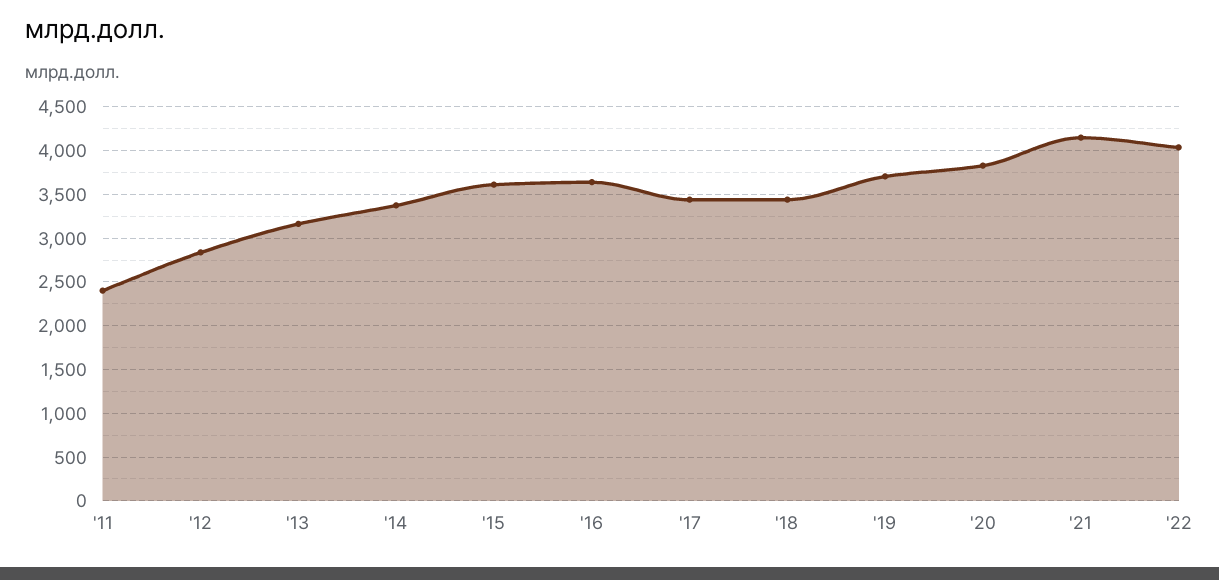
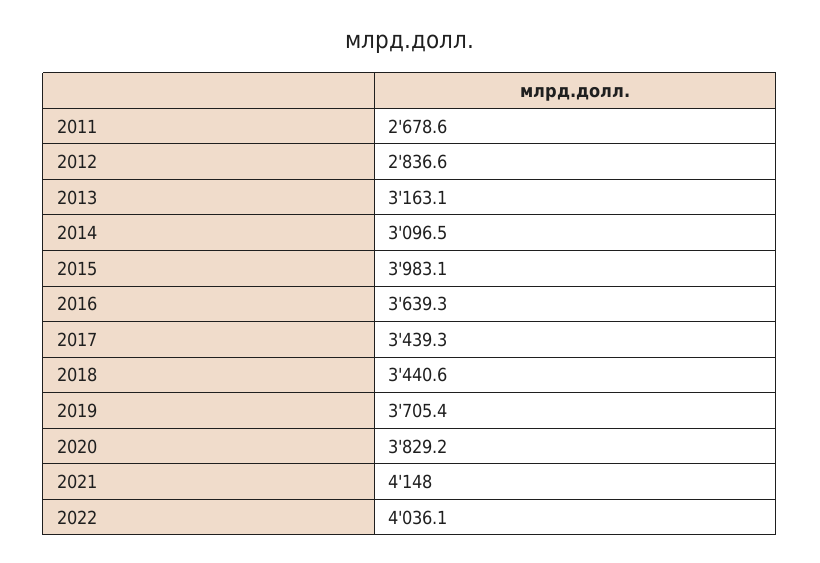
  {
-   "'11": 2400,
+   "'11": 2678.6,
    "'12": 2836.6,
    "'13": 3163.1,
-   "'14": 3400,
+   "'14": 3096.5,
-   "'15": 3600,
+   "'15": 3983.1,
    "'16": 3639.3,
    "'17": 3439.3,
    "'18": 3440.6,
    "'19": 3705.4,
    "'20": 3829.2,
    "'21": 4148,
    "'22": 4036.1
  }

